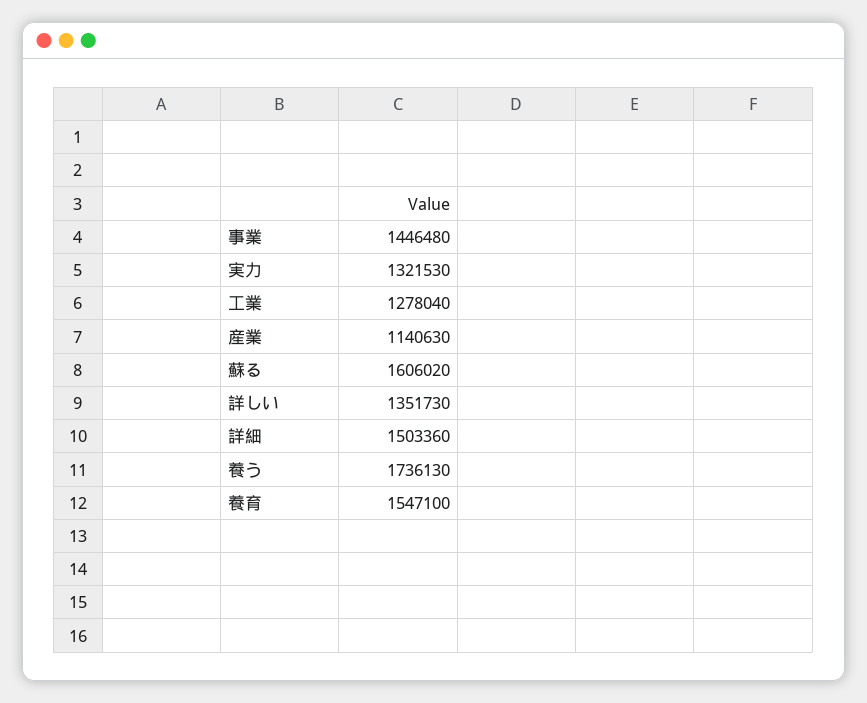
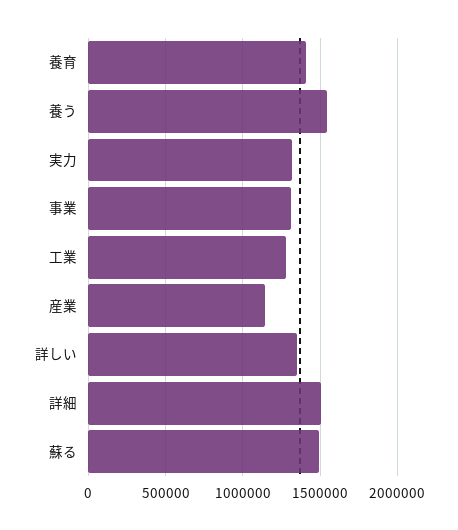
  {
-   "事業": 1446480,
+   "事業": 1300000,
    "実力": 1321530,
    "工業": 1278040,
    "産業": 1140630,
-   "蘇る": 1606020,
+   "蘇る": 1500000,
    "詳しい": 1351730,
    "詳細": 1503360,
-   "養う": 1736130,
+   "養う": 1550000,
-   "養育": 1547100
+   "養育": 1400000
  }

